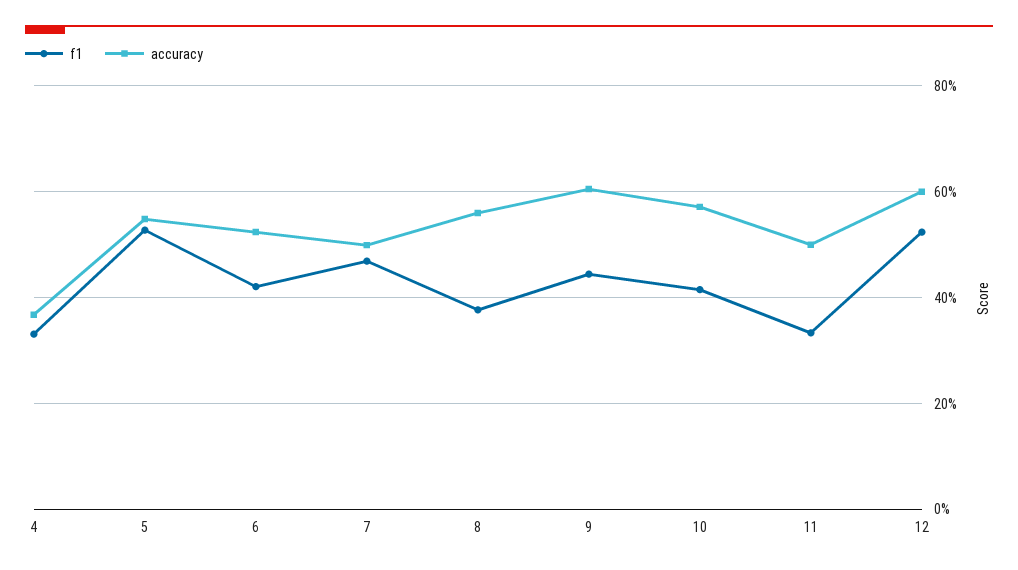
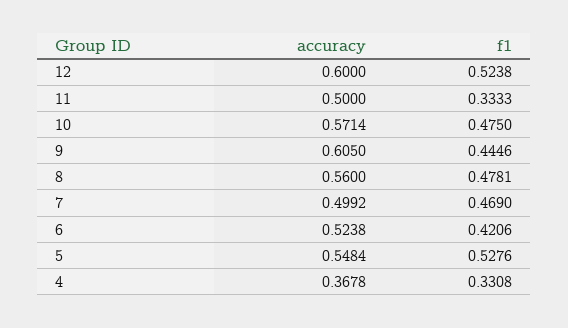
  {
    "f1": {
      "4": 0.3308,
      "5": 0.5276,
      "6": 0.4206,
      "7": 0.469,
-     "8": 0.38,
+     "8": 0.4781,
      "9": 0.4446,
-     "10": 0.42,
+     "10": 0.475,
      "11": 0.3333,
      "12": 0.5238
    },
    "accuracy": {
      "4": 0.3678,
      "5": 0.5484,
      "6": 0.5238,
      "7": 0.4992,
      "8": 0.56,
      "9": 0.605,
      "10": 0.5714,
      "11": 0.5,
      "12": 0.6
    }
  }

